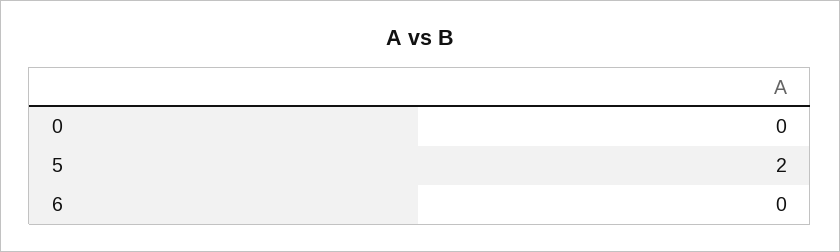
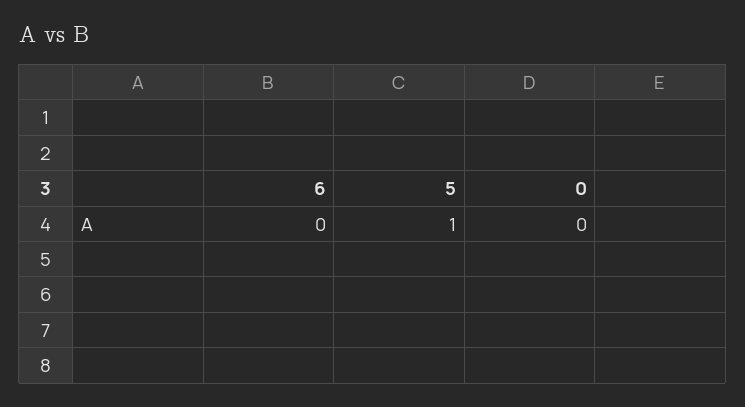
  {
    "0": 0,
-   "5": 2,
+   "5": 1,
    "6": 0
  }

